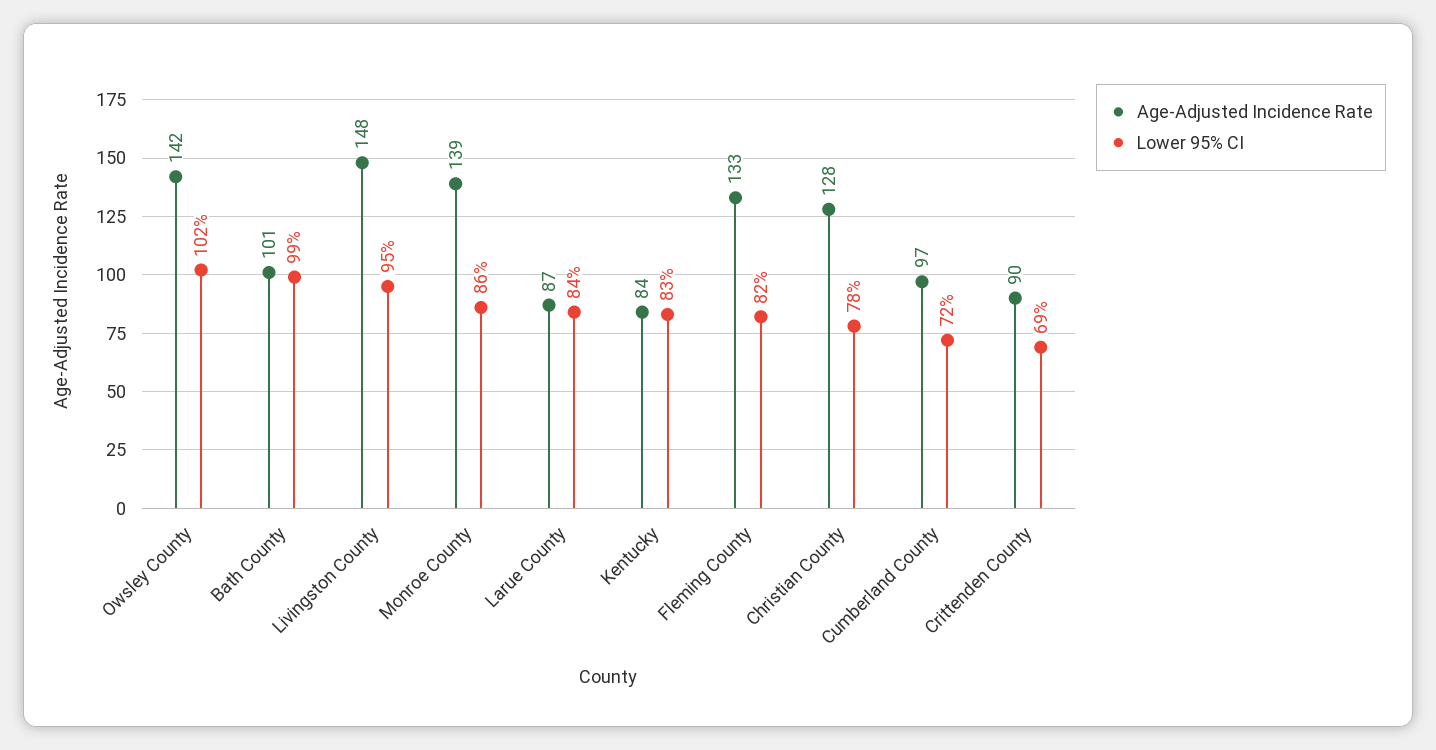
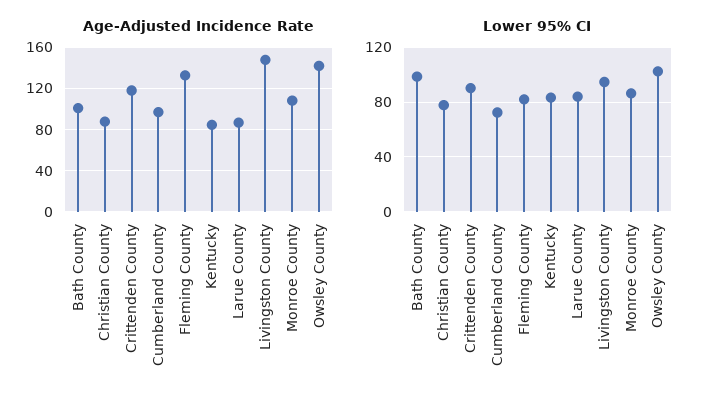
  {
    "Age-Adjusted Incidence Rate": {
      "Owsley County": 142,
      "Bath County": 101,
      "Livingston County": 148,
-     "Monroe County": 139,
+     "Monroe County": 110,
      "Larue County": 87,
      "Kentucky": 84,
      "Fleming County": 133,
-     "Christian County": 128,
+     "Christian County": 90,
      "Cumberland County": 97,
-     "Crittenden County": 90
+     "Crittenden County": 120
    },
    "Lower 95% CI": {
      "Owsley County": 102,
      "Bath County": 99,
      "Livingston County": 95,
      "Monroe County": 86,
      "Larue County": 84,
      "Kentucky": 83,
      "Fleming County": 82,
      "Christian County": 78,
      "Cumberland County": 72,
-     "Crittenden County": 69
+     "Crittenden County": 90
    }
  }

